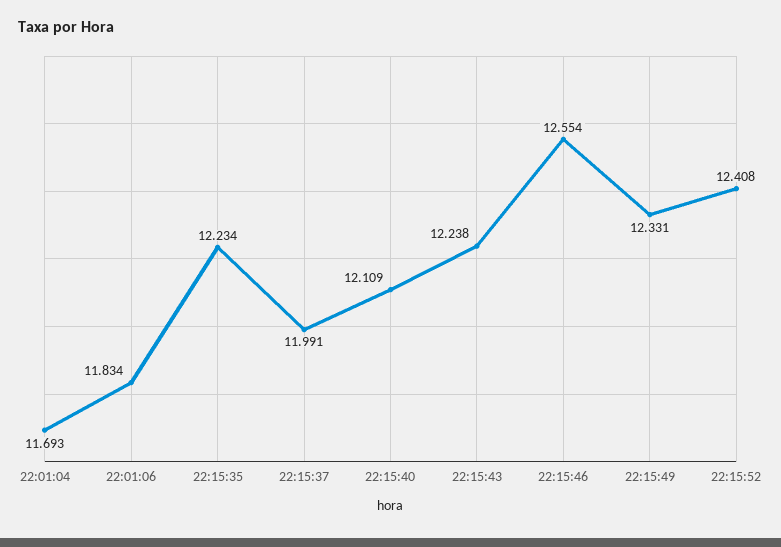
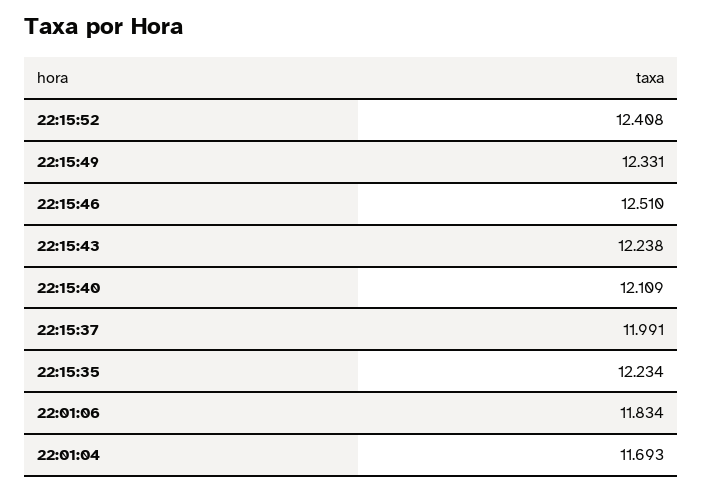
  {
    "22:01:04": 11.693,
    "22:01:06": 11.834,
    "22:15:35": 12.234,
    "22:15:37": 11.991,
    "22:15:40": 12.109,
    "22:15:43": 12.238,
-   "22:15:46": 12.554,
+   "22:15:46": 12.51,
    "22:15:49": 12.331,
    "22:15:52": 12.408
  }

